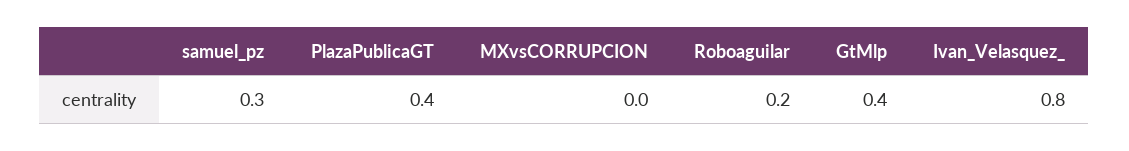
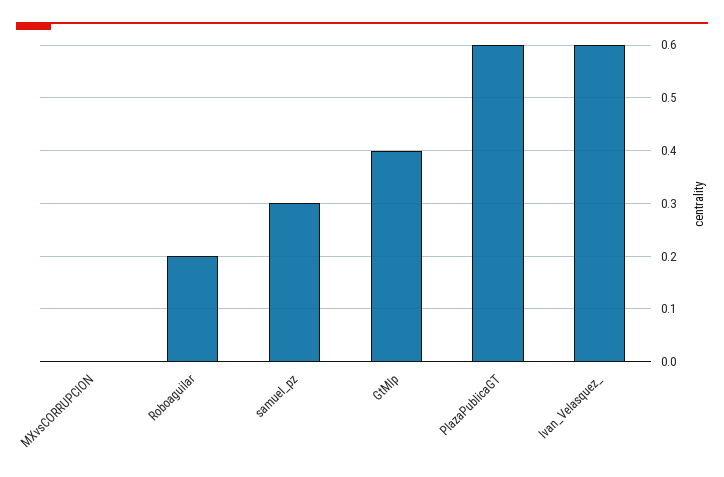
  {
    "samuel_pz": 0.3,
-   "PlazaPublicaGT": 0.4,
+   "PlazaPublicaGT": 0.6,
    "MXvsCORRUPCION": 0,
    "Roboaguilar": 0.2,
    "GtMlp": 0.4,
-   "Ivan_Velasquez_": 0.8
+   "Ivan_Velasquez_": 0.6
  }

